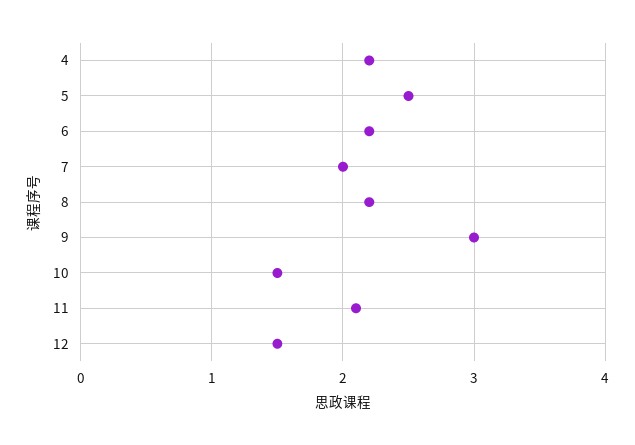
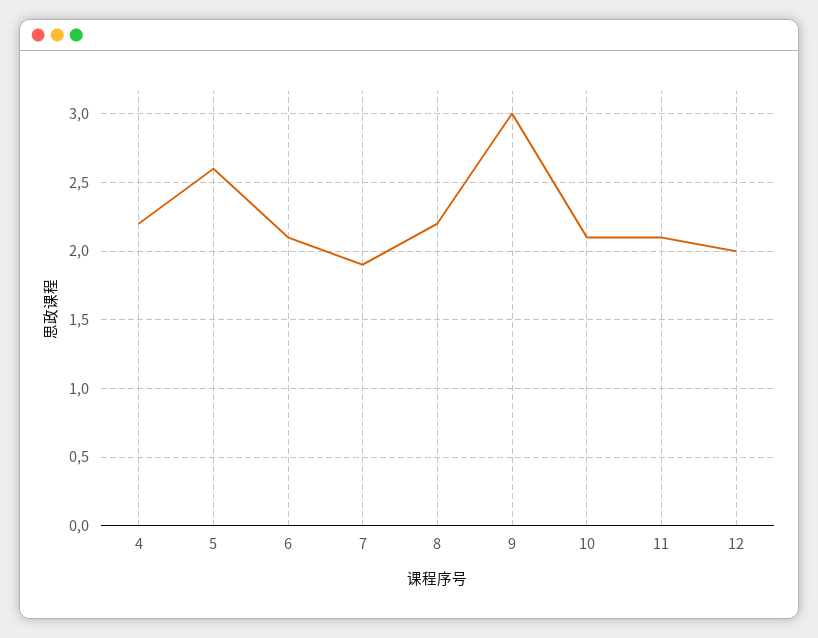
  {
    "4": 2.2,
-   "5": 2.5,
+   "5": 2.6,
-   "6": 2.2,
+   "6": 2.1,
-   "7": 2,
+   "7": 1.9,
    "8": 2.2,
    "9": 3,
-   "10": 1.5,
+   "10": 2.1,
    "11": 2.1,
-   "12": 1.5
+   "12": 2
  }

